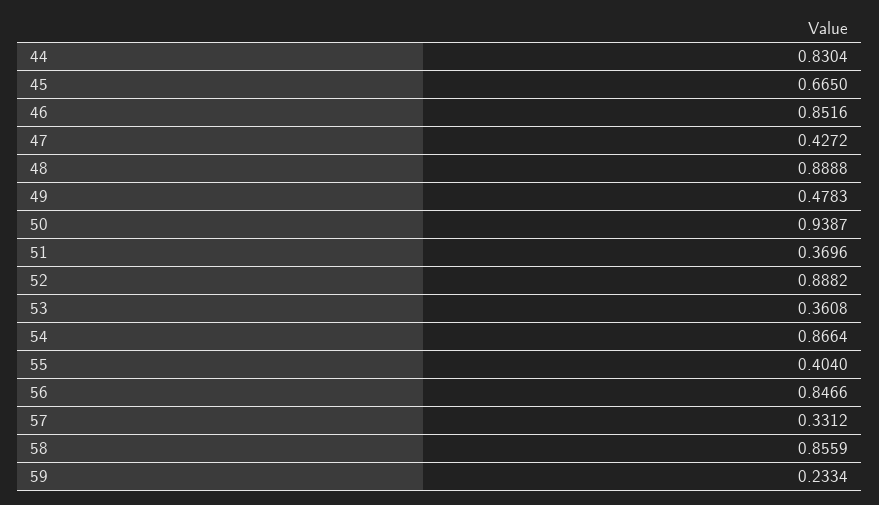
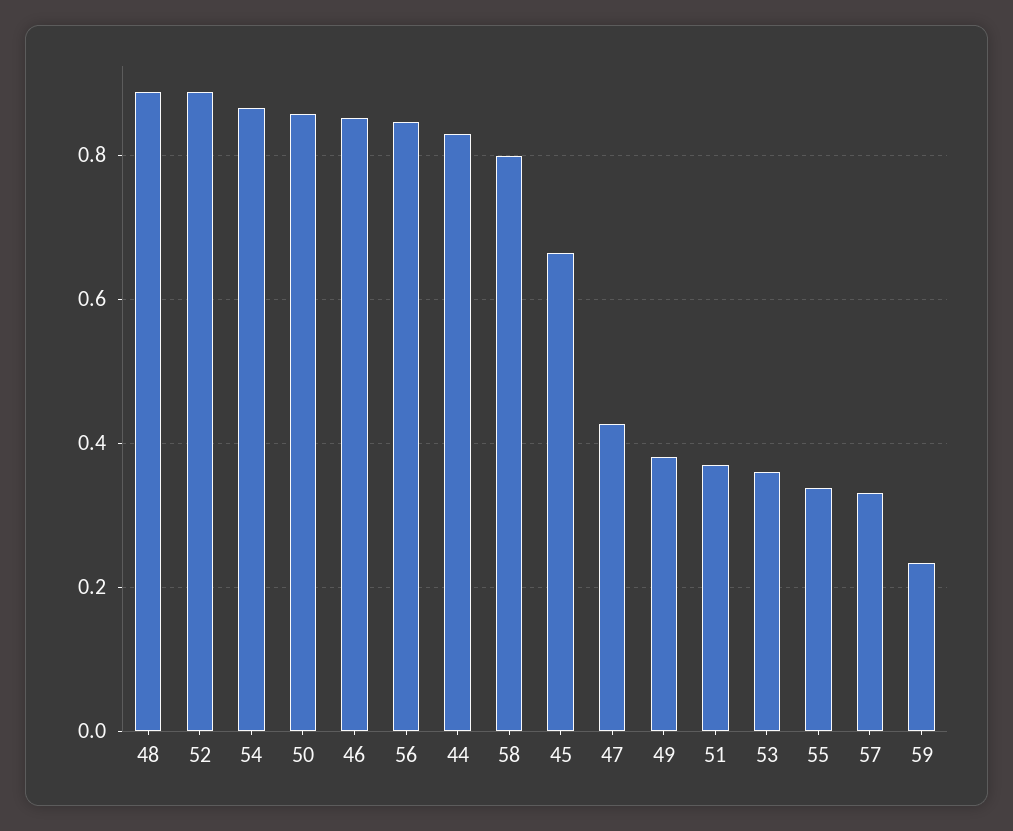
  {
    "44": 0.8304,
    "45": 0.665,
    "46": 0.8516,
    "47": 0.4272,
    "48": 0.8888,
-   "49": 0.4783,
+   "49": 0.38,
-   "50": 0.9387,
+   "50": 0.86,
    "51": 0.3696,
    "52": 0.8882,
    "53": 0.3608,
    "54": 0.8664,
-   "55": 0.404,
+   "55": 0.34,
    "56": 0.8466,
    "57": 0.3312,
-   "58": 0.8559,
+   "58": 0.8,
    "59": 0.2334
  }

